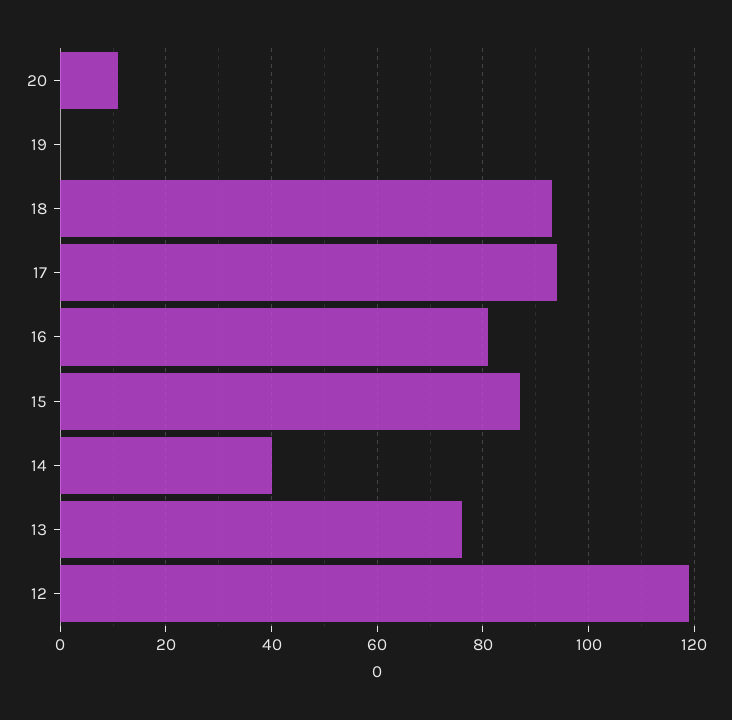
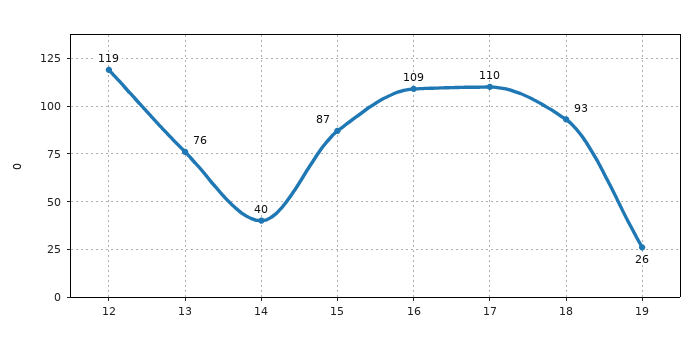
  {
-   "20": 10,
-   "19": 0,
+   "19": 26,
    "18": 93,
-   "17": 95,
+   "17": 110,
-   "16": 80,
+   "16": 109,
    "15": 87,
    "14": 40,
    "13": 76,
    "12": 119
  }

